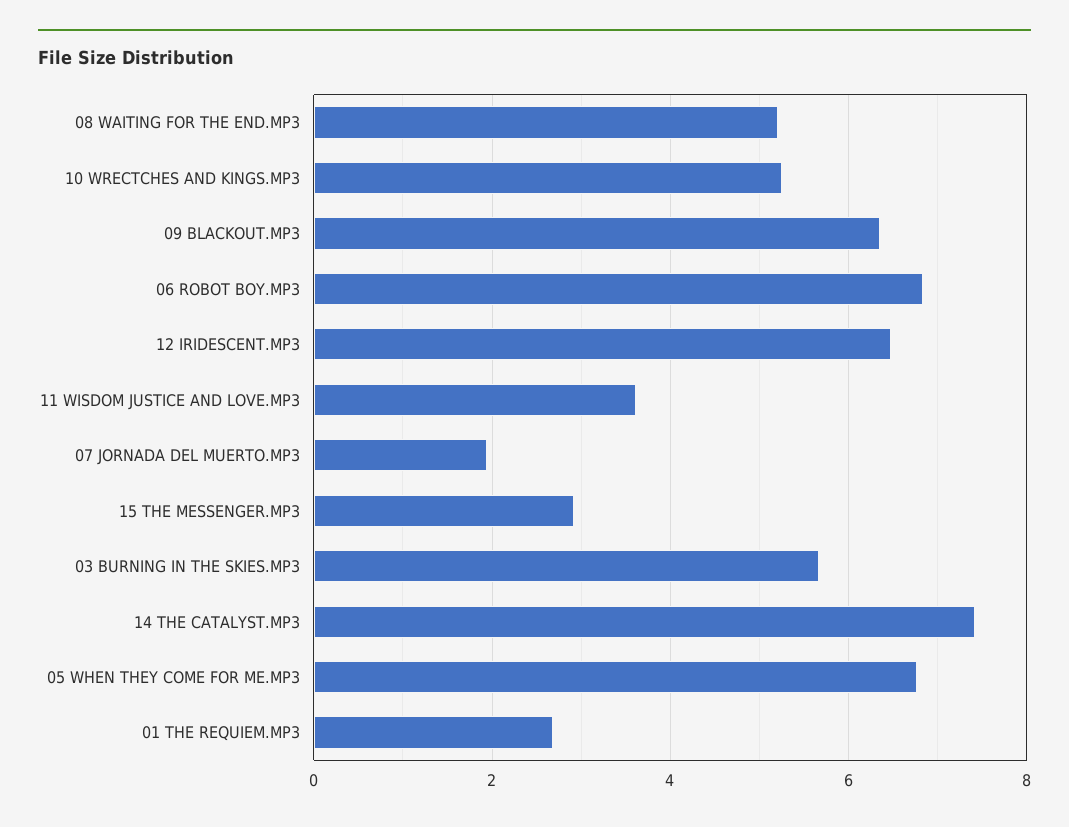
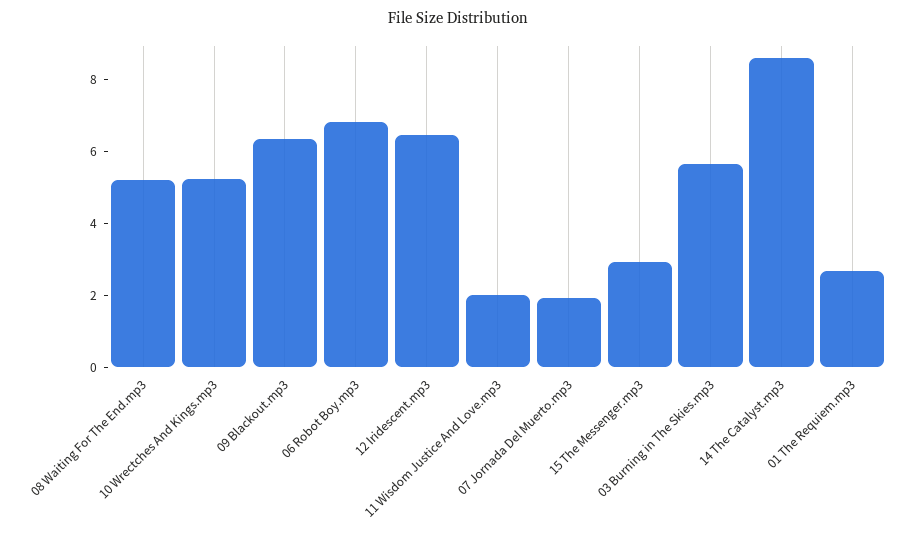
  {
    "08 WAITING FOR THE END.MP3": 5.2,
    "10 WRECTCHES AND KINGS.MP3": 5.2,
    "09 BLACKOUT.MP3": 6.4,
    "06 ROBOT BOY.MP3": 6.8,
    "12 IRIDESCENT.MP3": 6.4,
-   "11 WISDOM JUSTICE AND LOVE.MP3": 3.6,
+   "11 WISDOM JUSTICE AND LOVE.MP3": 2,
    "07 JORNADA DEL MUERTO.MP3": 2,
    "15 THE MESSENGER.MP3": 3,
    "03 BURNING IN THE SKIES.MP3": 5.6,
-   "14 THE CATALYST.MP3": 7.4,
+   "14 THE CATALYST.MP3": 8.5,
-   "05 WHEN THEY COME FOR ME.MP3": 6.8,
    "01 THE REQUIEM.MP3": 2.6
  }

